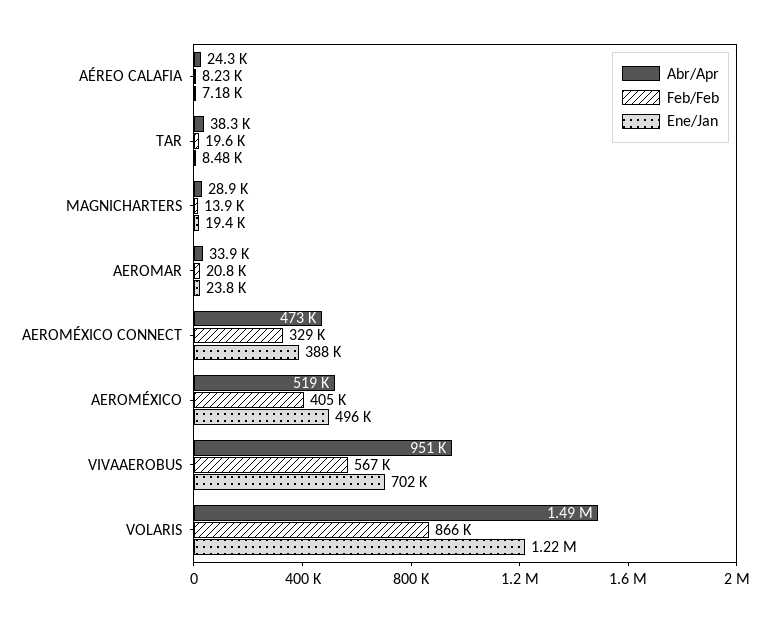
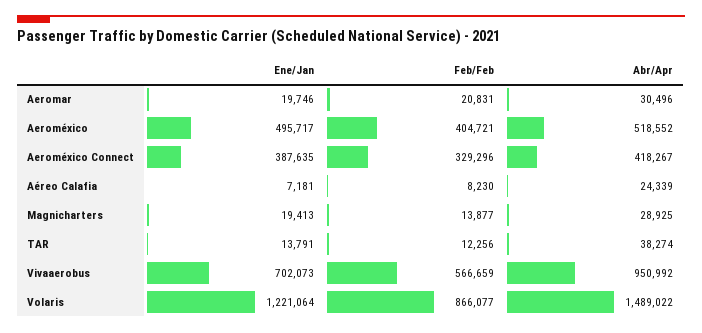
  {
    "Abr/Apr": {
      "AÉREO CALAFIA": 24339,
      "TAR": 38274,
      "MAGNICHARTERS": 28925,
-     "AEROMAR": 33900,
+     "AEROMAR": 30496,
-     "AEROMÉXICO CONNECT": 473000,
+     "AEROMÉXICO CONNECT": 418267,
      "AEROMÉXICO": 518552,
      "VIVAAEROBUS": 950992,
      "VOLARIS": 1489022
    },
    "Feb/Feb": {
      "AÉREO CALAFIA": 8230,
-     "TAR": 19600,
+     "TAR": 12256,
      "MAGNICHARTERS": 13877,
      "AEROMAR": 20831,
      "AEROMÉXICO CONNECT": 329296,
      "AEROMÉXICO": 404721,
      "VIVAAEROBUS": 566659,
      "VOLARIS": 866077
    },
    "Ene/Jan": {
      "AÉREO CALAFIA": 7181,
-     "TAR": 8480,
+     "TAR": 13791,
      "MAGNICHARTERS": 19413,
-     "AEROMAR": 23800,
+     "AEROMAR": 19746,
      "AEROMÉXICO CONNECT": 387635,
      "AEROMÉXICO": 495717,
      "VIVAAEROBUS": 702073,
      "VOLARIS": 1221064
    }
  }

